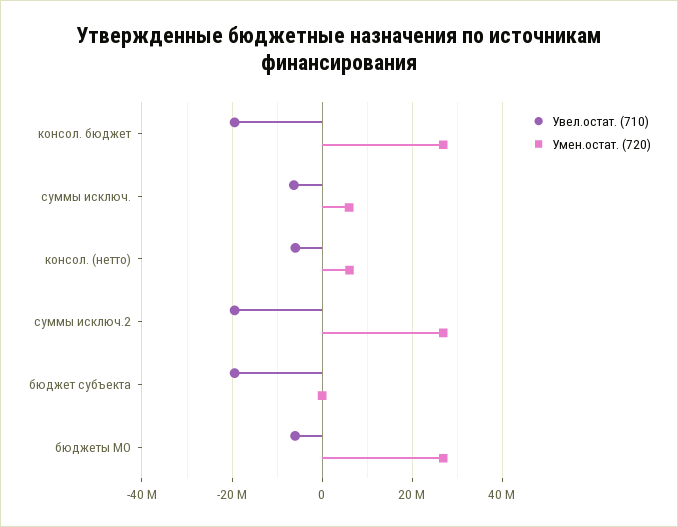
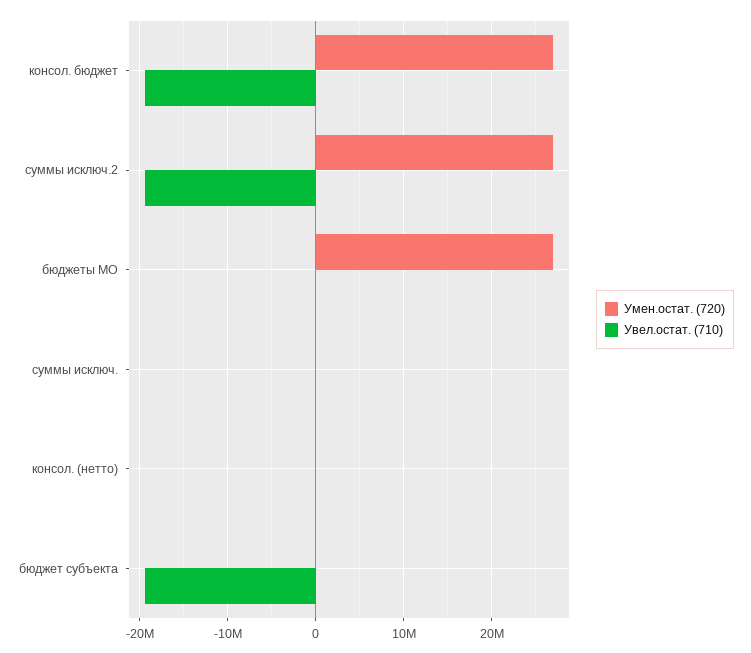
  {
    "Увел.остат. (710)": {
      "консол. бюджет": -19000000,
-     "суммы исключ.": -6000000,
+     "суммы исключ.": 0,
-     "консол. (нетто)": -6000000,
+     "консол. (нетто)": 0,
      "суммы исключ.2": -19000000,
      "бюджет субъекта": -19000000,
-     "бюджеты МО": -6000000
+     "бюджеты МО": 0
    },
    "Умен.остат. (720)": {
      "консол. бюджет": 27000000,
-     "суммы исключ.": 6000000,
+     "суммы исключ.": 0,
-     "консол. (нетто)": 6000000,
+     "консол. (нетто)": 0,
      "суммы исключ.2": 27000000,
      "бюджет субъекта": 0,
      "бюджеты МО": 27000000
    }
  }

